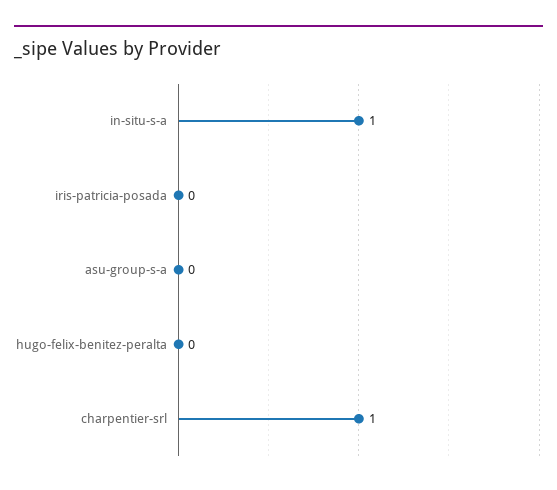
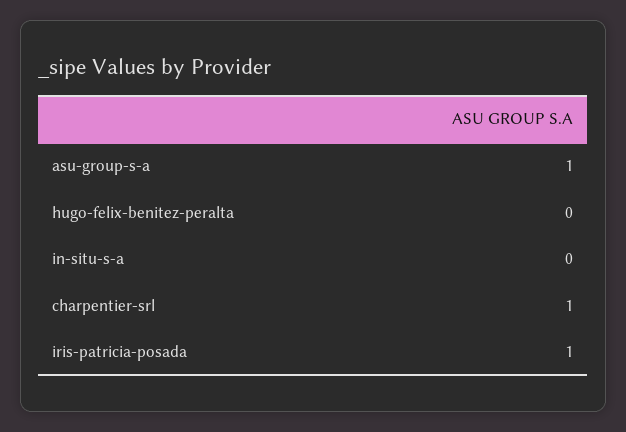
  {
-   "in-situ-s-a": 1,
+   "in-situ-s-a": 0,
-   "iris-patricia-posada": 0,
+   "iris-patricia-posada": 1,
-   "asu-group-s-a": 0,
+   "asu-group-s-a": 1,
    "hugo-felix-benitez-peralta": 0,
    "charpentier-srl": 1
  }

